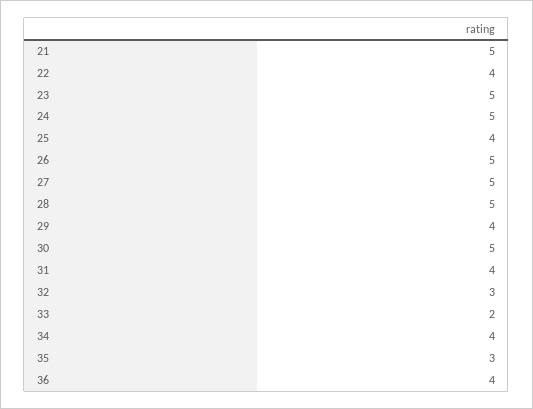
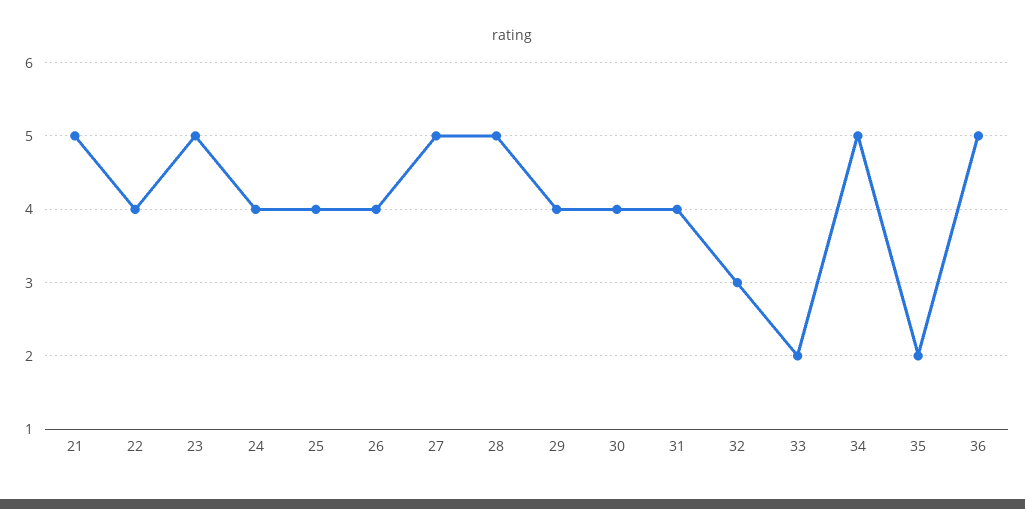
  {
    "21": 5,
    "22": 4,
    "23": 5,
-   "24": 5,
+   "24": 4,
    "25": 4,
-   "26": 5,
+   "26": 4,
    "27": 5,
    "28": 5,
    "29": 4,
-   "30": 5,
+   "30": 4,
    "31": 4,
    "32": 3,
    "33": 2,
-   "34": 4,
+   "34": 5,
-   "35": 3,
+   "35": 2,
-   "36": 4
+   "36": 5
  }

